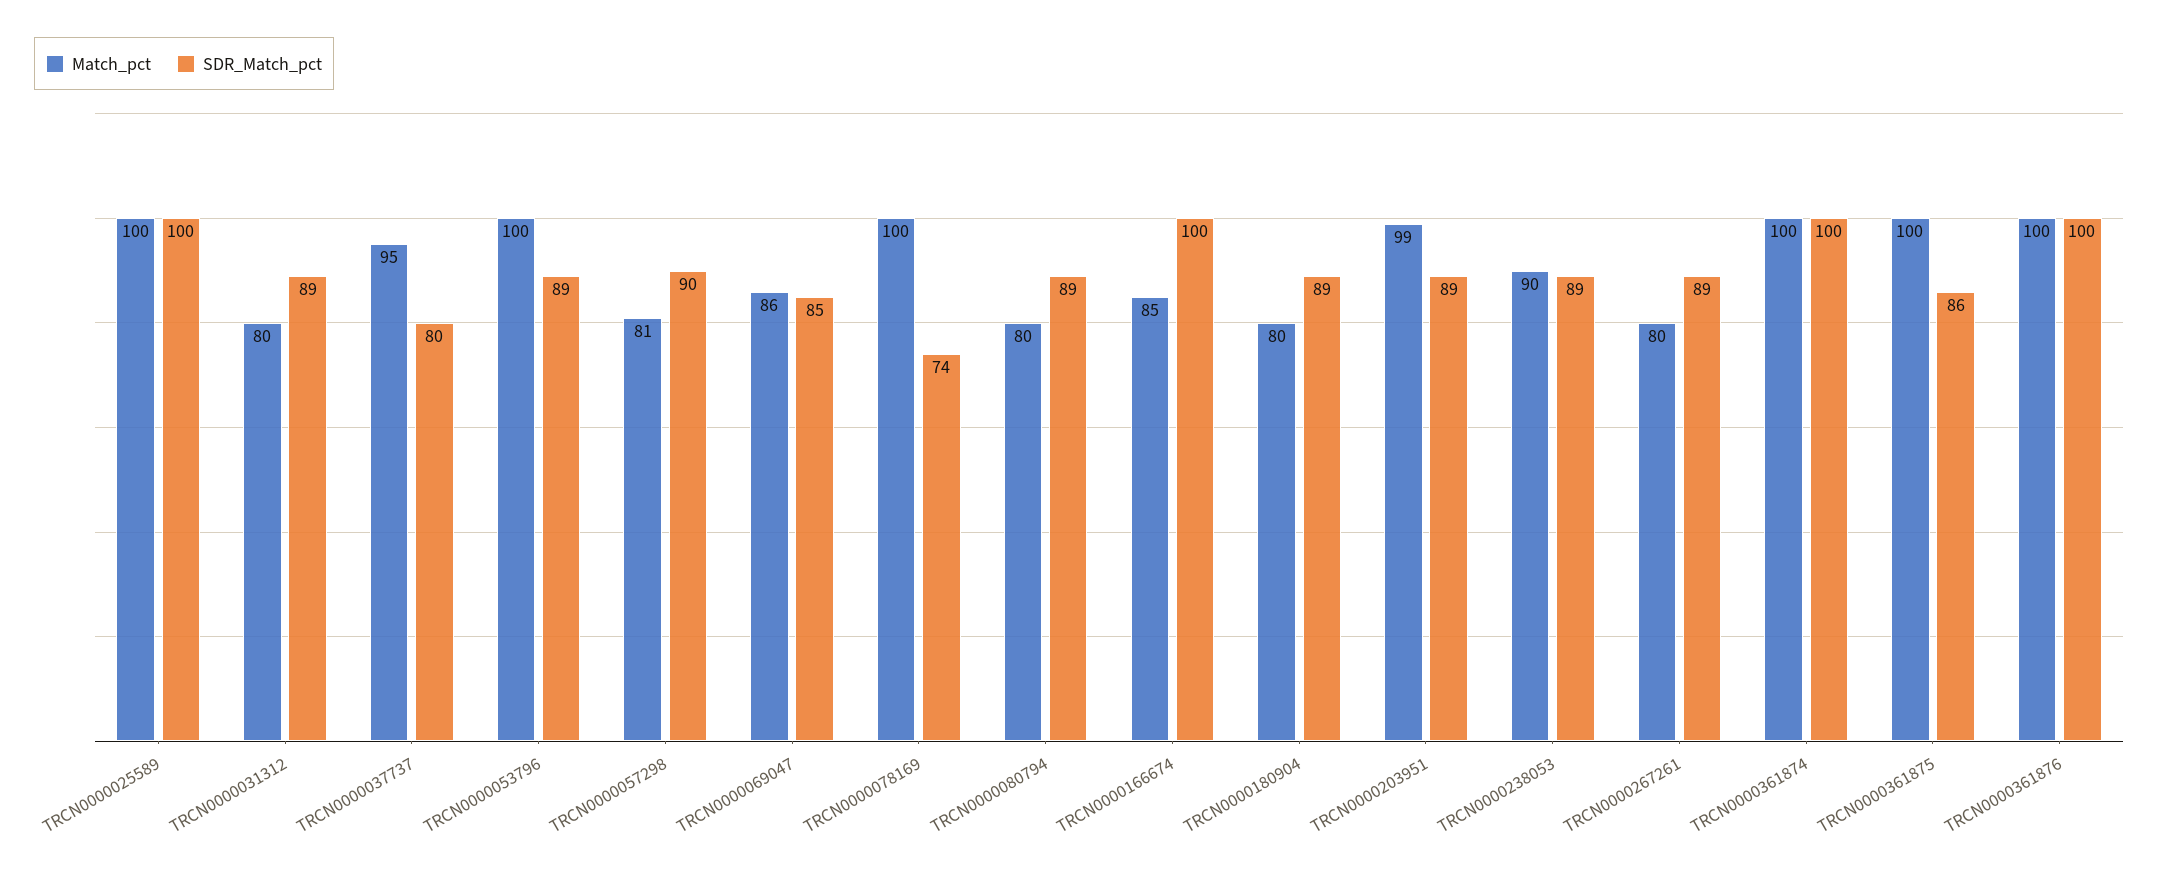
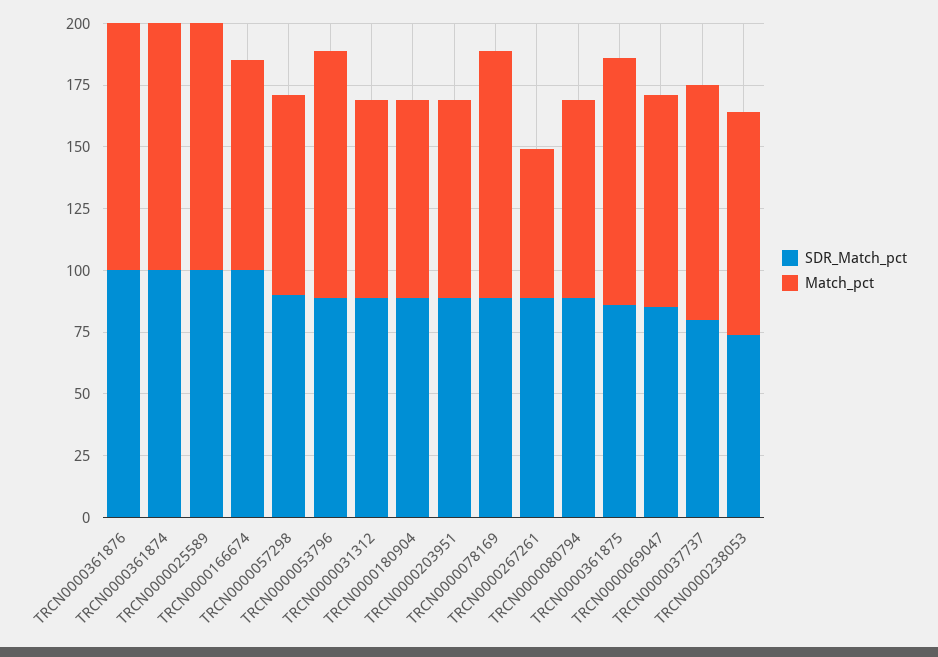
  {
    "Match_pct": {
      "TRCN0000025589": 100,
      "TRCN0000031312": 80,
      "TRCN0000037737": 95,
      "TRCN0000053796": 100,
      "TRCN0000057298": 81,
      "TRCN0000069047": 86,
      "TRCN0000078169": 100,
      "TRCN0000080794": 80,
      "TRCN0000166674": 85,
      "TRCN0000180904": 80,
-     "TRCN0000203951": 99,
+     "TRCN0000203951": 80,
      "TRCN0000238053": 90,
-     "TRCN0000267261": 80,
+     "TRCN0000267261": 60,
      "TRCN0000361874": 100,
      "TRCN0000361875": 100,
      "TRCN0000361876": 100
    },
    "SDR_Match_pct": {
      "TRCN0000025589": 100,
      "TRCN0000031312": 89,
      "TRCN0000037737": 80,
      "TRCN0000053796": 89,
      "TRCN0000057298": 90,
      "TRCN0000069047": 85,
-     "TRCN0000078169": 74,
+     "TRCN0000078169": 90,
      "TRCN0000080794": 89,
      "TRCN0000166674": 100,
      "TRCN0000180904": 89,
      "TRCN0000203951": 89,
-     "TRCN0000238053": 89,
+     "TRCN0000238053": 75,
      "TRCN0000267261": 89,
      "TRCN0000361874": 100,
      "TRCN0000361875": 86,
      "TRCN0000361876": 100
    }
  }

